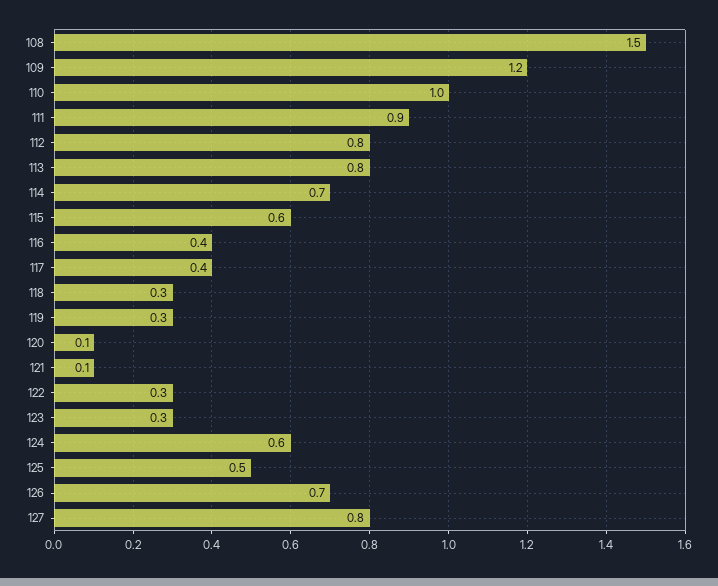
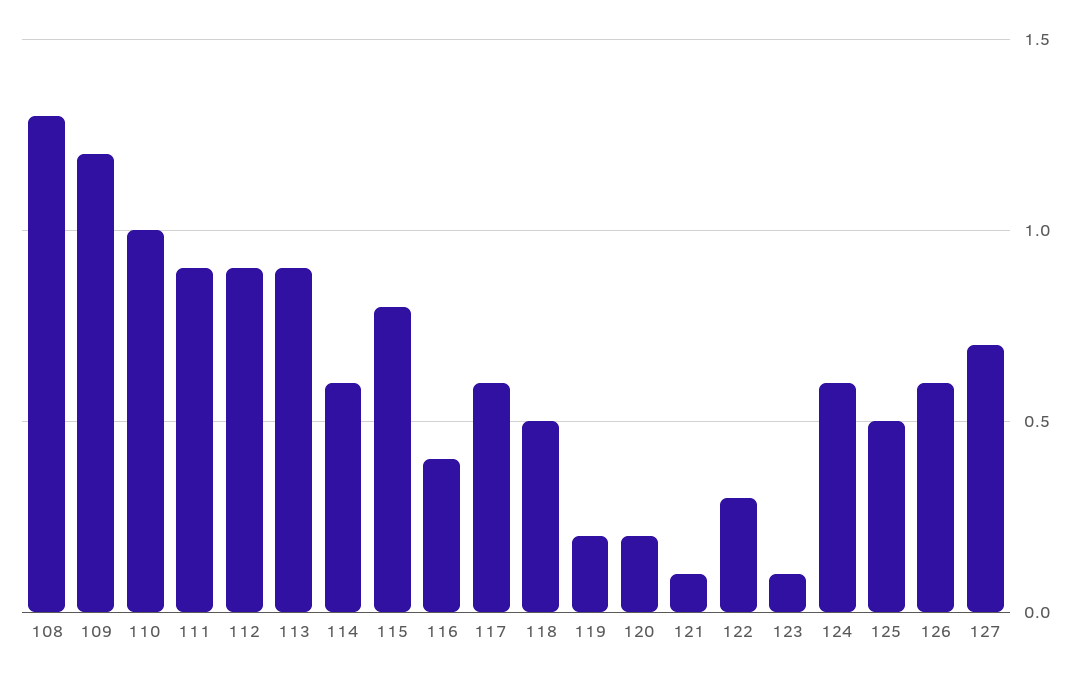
  {
-   "108": 1.5,
+   "108": 1.3,
    "109": 1.2,
    "110": 1,
    "111": 0.9,
-   "112": 0.8,
+   "112": 0.9,
-   "113": 0.8,
+   "113": 0.9,
-   "114": 0.7,
+   "114": 0.6,
-   "115": 0.6,
+   "115": 0.8,
    "116": 0.4,
-   "117": 0.4,
+   "117": 0.6,
-   "118": 0.3,
+   "118": 0.5,
-   "119": 0.3,
+   "119": 0.2,
-   "120": 0.1,
+   "120": 0.2,
    "121": 0.1,
    "122": 0.3,
-   "123": 0.3,
+   "123": 0.1,
    "124": 0.6,
    "125": 0.5,
-   "126": 0.7,
+   "126": 0.6,
-   "127": 0.8
+   "127": 0.7
  }

